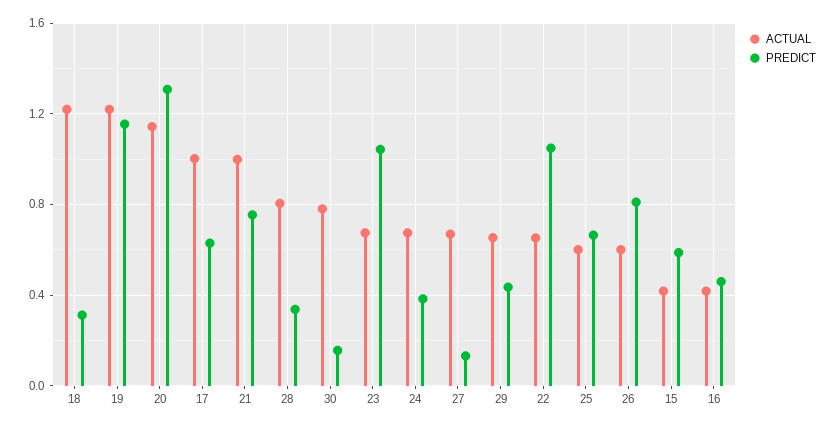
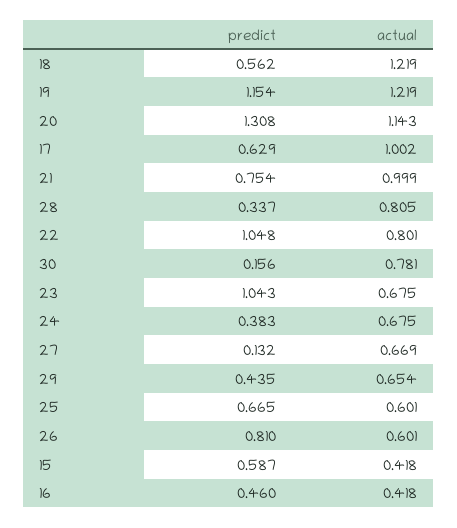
  {
    "ACTUAL": {
      "18": 1.219,
      "19": 1.219,
      "20": 1.143,
      "17": 1.002,
      "21": 0.999,
      "28": 0.805,
      "30": 0.781,
      "23": 0.675,
      "24": 0.675,
      "27": 0.669,
      "29": 0.654,
-     "22": 0.65,
+     "22": 0.801,
      "25": 0.601,
      "26": 0.601,
      "15": 0.418,
      "16": 0.418
    },
    "PREDICT": {
-     "18": 0.3,
+     "18": 0.562,
      "19": 1.154,
      "20": 1.308,
      "17": 0.629,
      "21": 0.754,
      "28": 0.337,
      "30": 0.156,
      "23": 1.043,
      "24": 0.383,
      "27": 0.132,
      "29": 0.435,
      "22": 1.048,
      "25": 0.665,
      "26": 0.81,
      "15": 0.587,
      "16": 0.46
    }
  }

